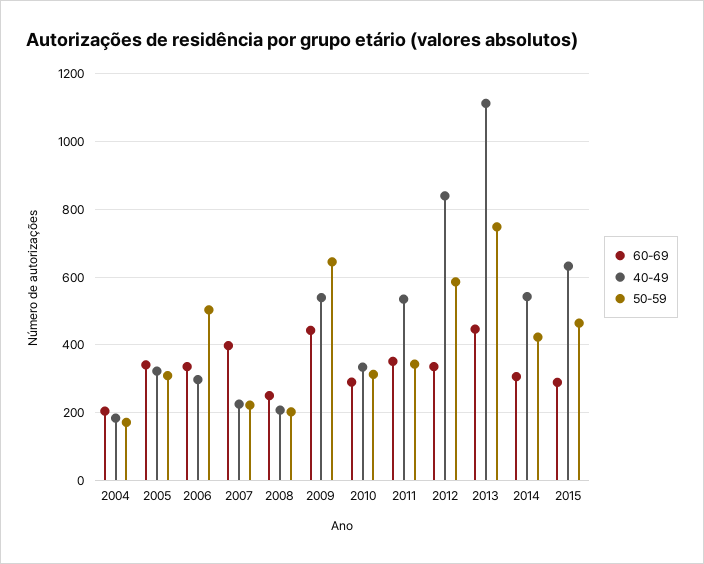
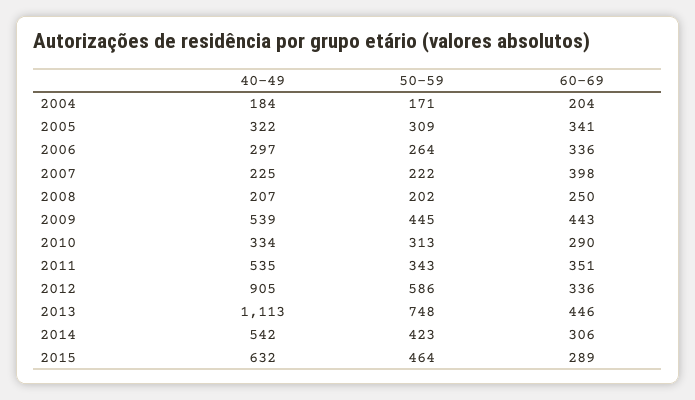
  {
    "60-69": {
      "2004": 204,
      "2005": 341,
      "2006": 336,
      "2007": 398,
      "2008": 250,
      "2009": 443,
      "2010": 290,
      "2011": 351,
      "2012": 336,
      "2013": 446,
      "2014": 306,
      "2015": 289
    },
    "40-49": {
      "2004": 184,
      "2005": 322,
      "2006": 297,
      "2007": 225,
      "2008": 207,
      "2009": 539,
      "2010": 334,
      "2011": 535,
-     "2012": 840,
+     "2012": 905,
      "2013": 1113,
      "2014": 542,
      "2015": 632
    },
    "50-59": {
      "2004": 171,
      "2005": 309,
-     "2006": 500,
+     "2006": 264,
      "2007": 222,
      "2008": 202,
-     "2009": 640,
+     "2009": 445,
      "2010": 313,
      "2011": 343,
      "2012": 586,
      "2013": 748,
      "2014": 423,
      "2015": 464
    }
  }

